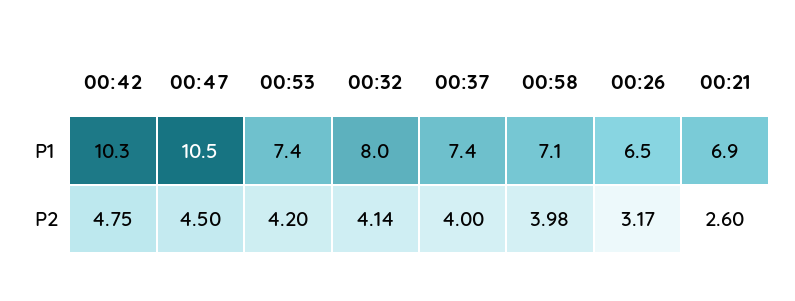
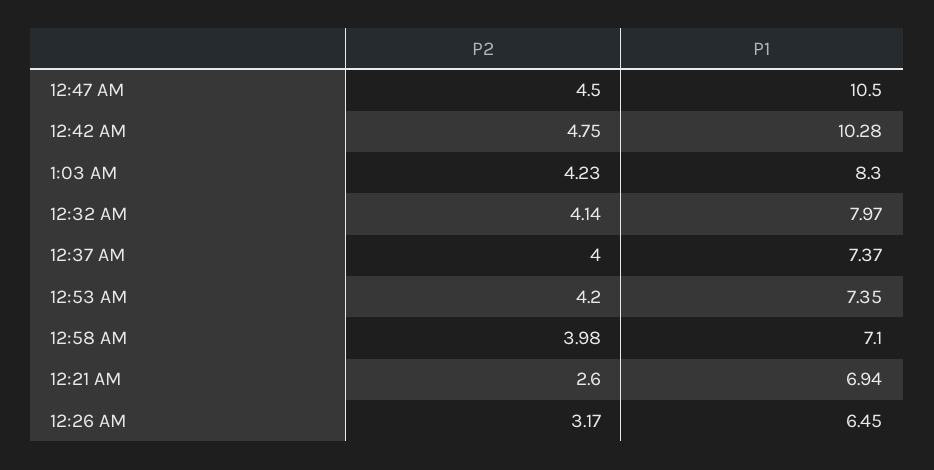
  {
    "00:42": {
      "P1": 10.28,
      "P2": 4.75
    },
    "00:47": {
      "P1": 10.5,
      "P2": 4.5
    },
    "00:53": {
      "P1": 7.35,
      "P2": 4.2
    },
    "00:32": {
      "P1": 7.97,
      "P2": 4.14
    },
    "00:37": {
      "P1": 7.37,
      "P2": 4
    },
    "00:58": {
      "P1": 7.1,
      "P2": 3.98
    },
    "00:26": {
      "P1": 6.45,
      "P2": 3.17
    },
    "00:21": {
      "P1": 6.94,
      "P2": 2.6
-   }
+   },
+   "1:03 AM": {
+     "P2": 4.23,
+     "P1": 8.3
+   }
  }

